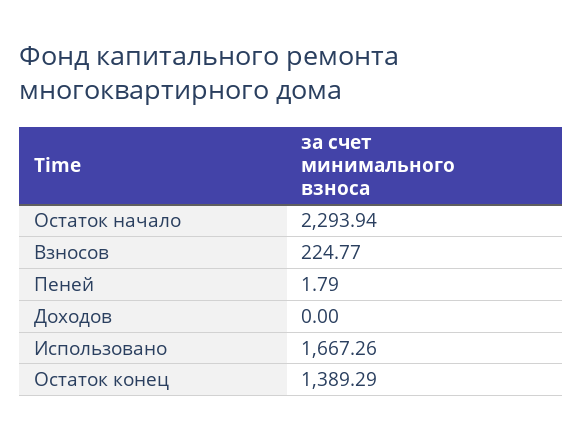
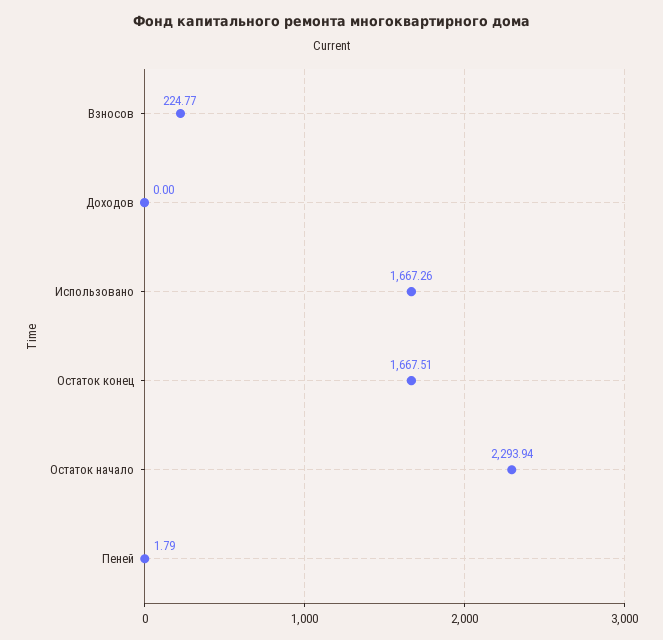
  {
    "Остаток начало": 2293.94,
    "Взносов": 224.77,
    "Пеней": 1.79,
    "Доходов": 0,
    "Использовано": 1667.26,
-   "Остаток конец": 1389.29
+   "Остаток конец": 1667.51
  }

